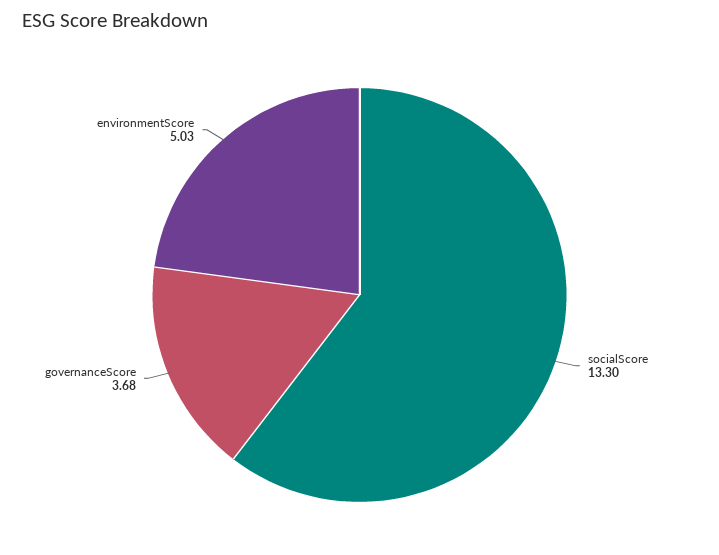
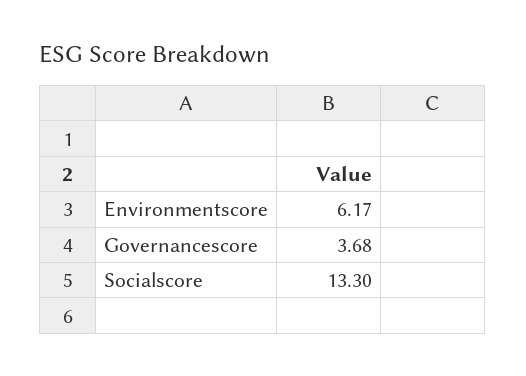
  {
    "socialScore": 13.3,
    "governanceScore": 3.68,
-   "environmentScore": 5.03
+   "environmentScore": 6.17
  }

